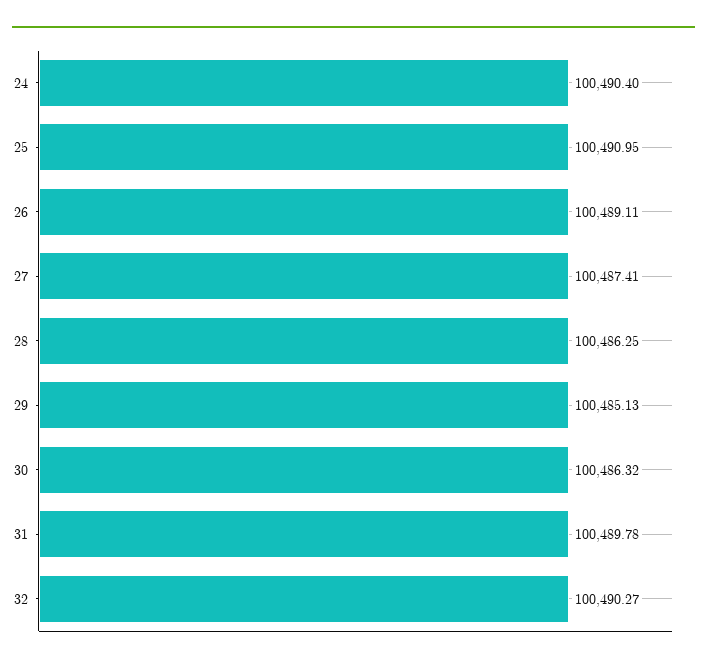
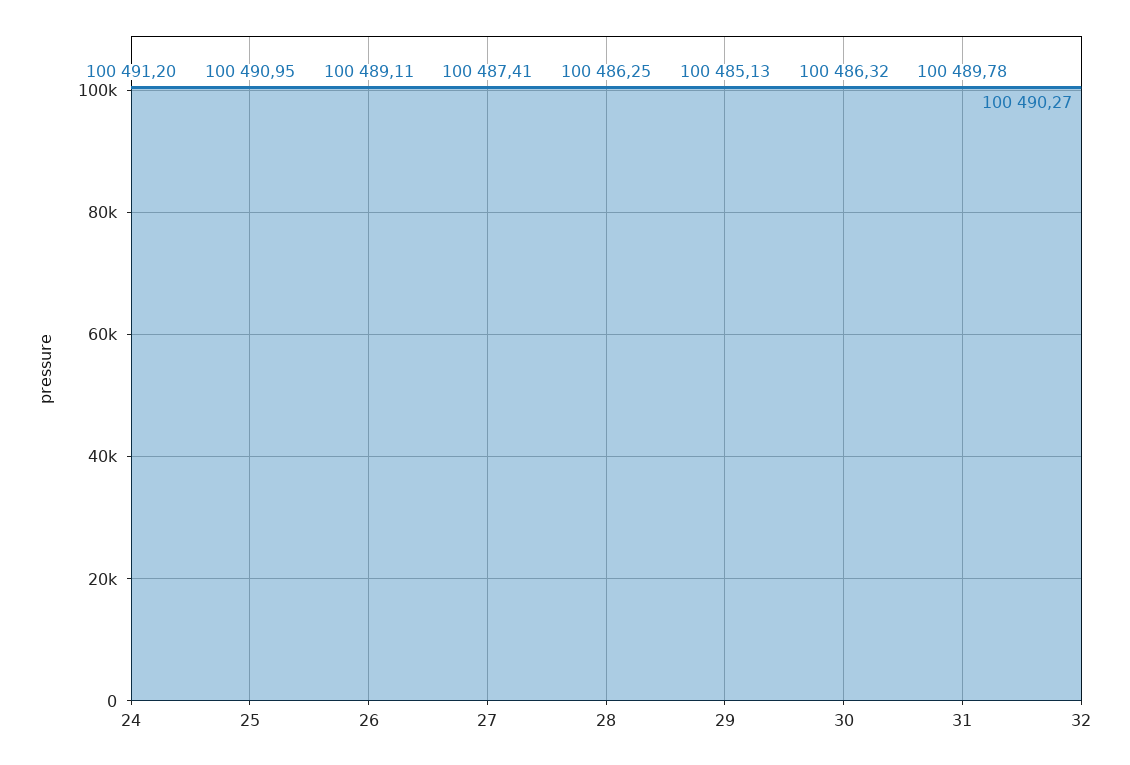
  {
-   "24": 100490.4,
+   "24": 100491.2,
    "25": 100490.95,
    "26": 100489.11,
    "27": 100487.41,
    "28": 100486.25,
    "29": 100485.13,
    "30": 100486.32,
    "31": 100489.78,
    "32": 100490.27
  }

